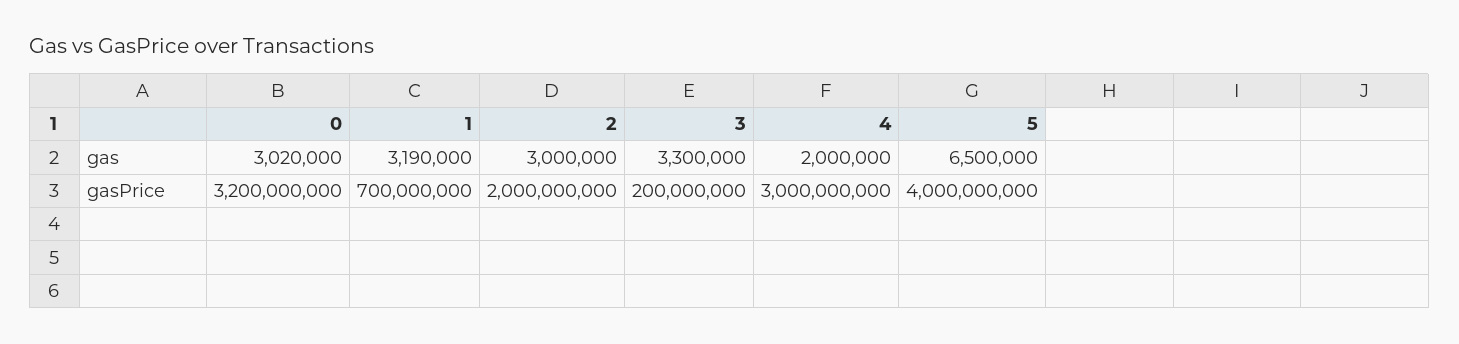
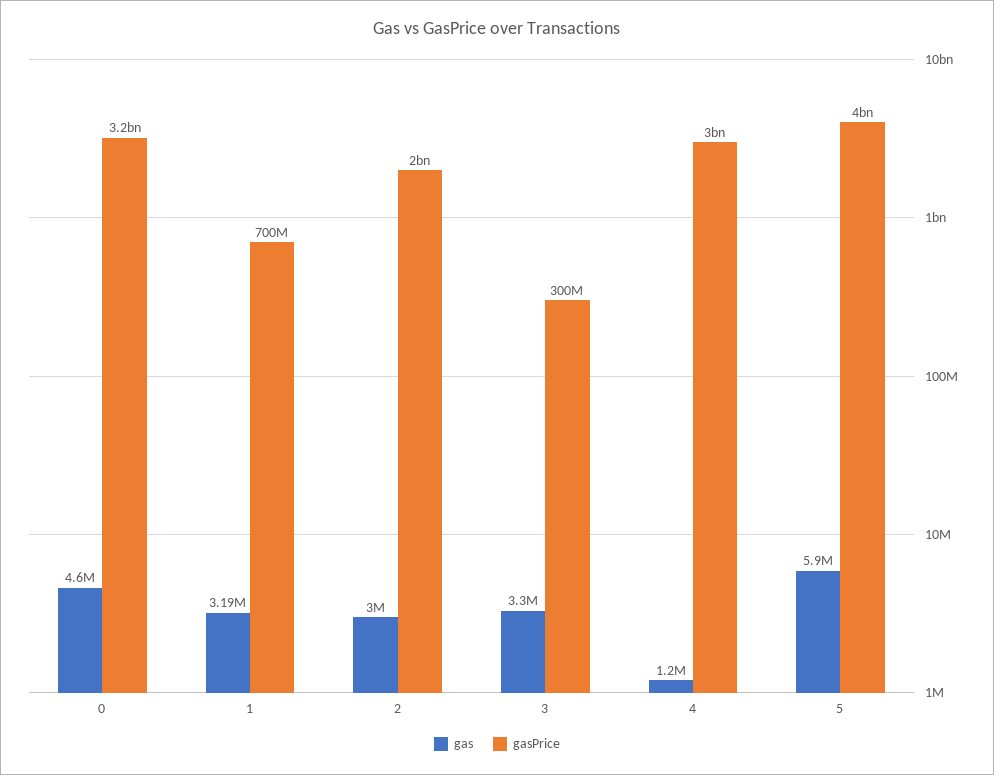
  {
    "gas": {
-     "0": 3020000,
+     "0": 4600000,
      "1": 3190000,
      "2": 3000000,
      "3": 3300000,
-     "4": 2000000,
+     "4": 1200000,
-     "5": 6500000
+     "5": 5900000
    },
    "gasPrice": {
      "0": 3200000000,
      "1": 700000000,
      "2": 2000000000,
-     "3": 200000000,
+     "3": 300000000,
      "4": 3000000000,
      "5": 4000000000
    }
  }

